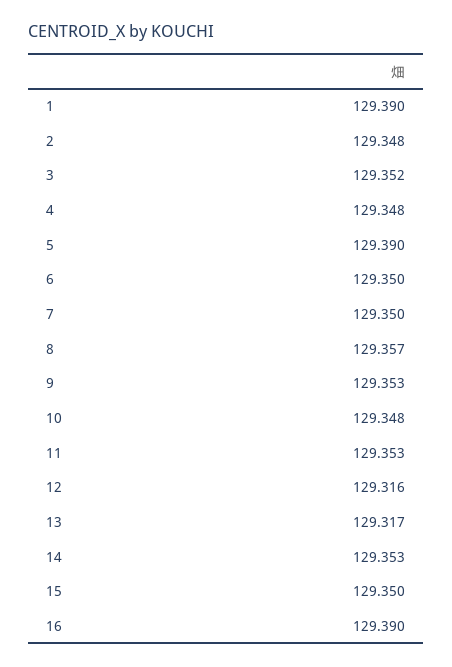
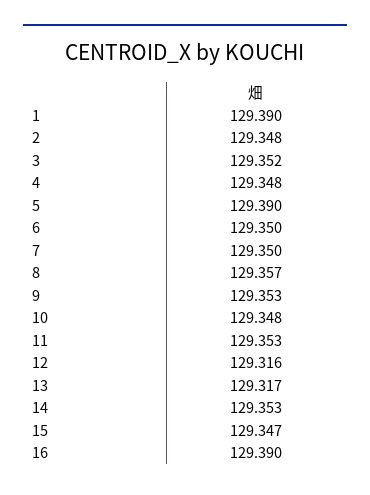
  {
    "1": 129.39,
    "2": 129.348,
    "3": 129.352,
    "4": 129.348,
    "5": 129.39,
    "6": 129.35,
    "7": 129.35,
    "8": 129.357,
    "9": 129.353,
    "10": 129.348,
    "11": 129.353,
    "12": 129.316,
    "13": 129.317,
    "14": 129.353,
-   "15": 129.35,
+   "15": 129.347,
    "16": 129.39
  }

